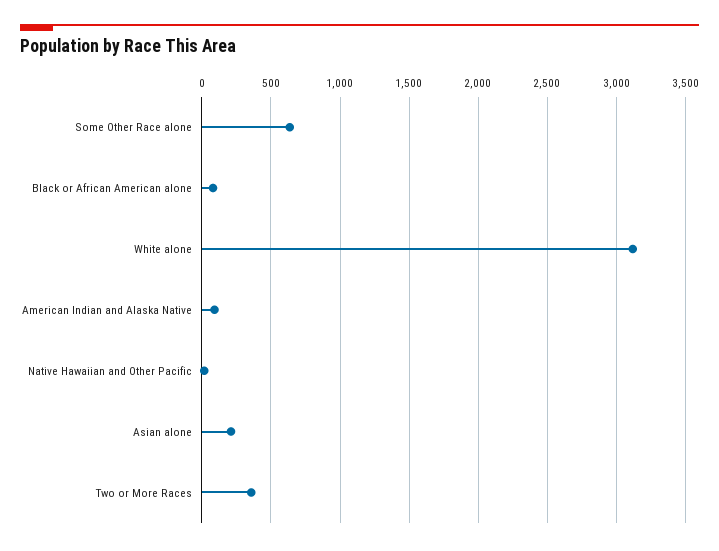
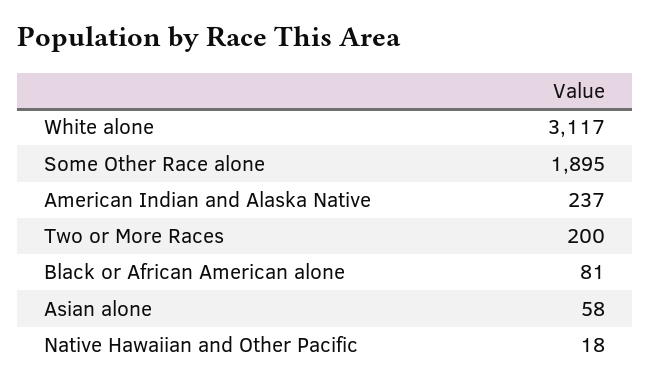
  {
-   "Some Other Race alone": 650,
+   "Some Other Race alone": 1895,
    "Black or African American alone": 81,
    "White alone": 3117,
-   "American Indian and Alaska Native": 100,
+   "American Indian and Alaska Native": 237,
    "Native Hawaiian and Other Pacific": 18,
-   "Asian alone": 200,
+   "Asian alone": 58,
-   "Two or More Races": 350
+   "Two or More Races": 200
  }

